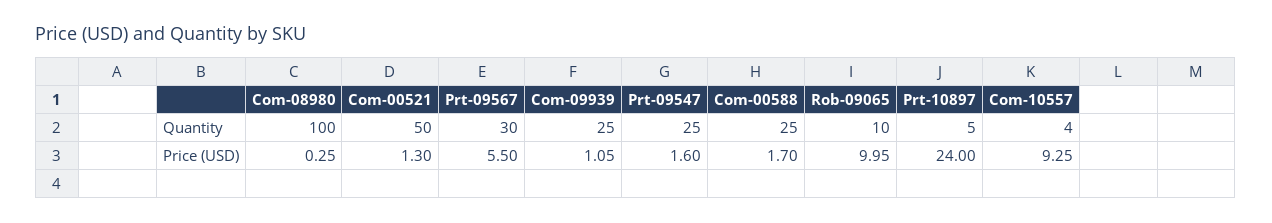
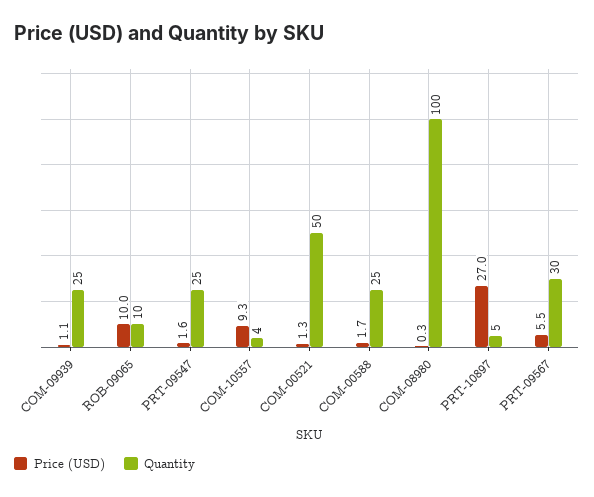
  {
    "Quantity": {
      "Com-08980": 100,
      "Com-00521": 50,
      "Prt-09567": 30,
      "Com-09939": 25,
      "Prt-09547": 25,
      "Com-00588": 25,
      "Rob-09065": 10,
      "Prt-10897": 5,
      "Com-10557": 4
    },
    "Price (USD)": {
      "Com-08980": 0.25,
      "Com-00521": 1.3,
      "Prt-09567": 5.5,
      "Com-09939": 1.05,
      "Prt-09547": 1.6,
      "Com-00588": 1.7,
      "Rob-09065": 9.95,
-     "Prt-10897": 24,
+     "Prt-10897": 27,
      "Com-10557": 9.25
    }
  }

